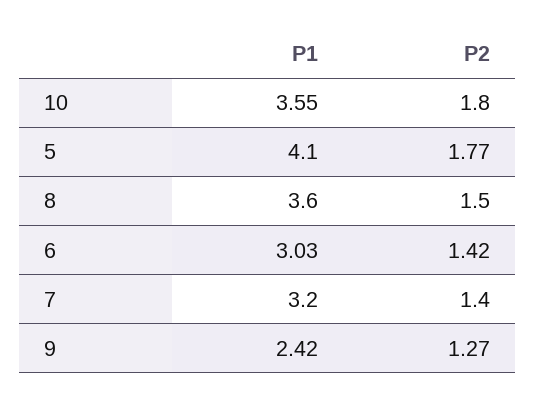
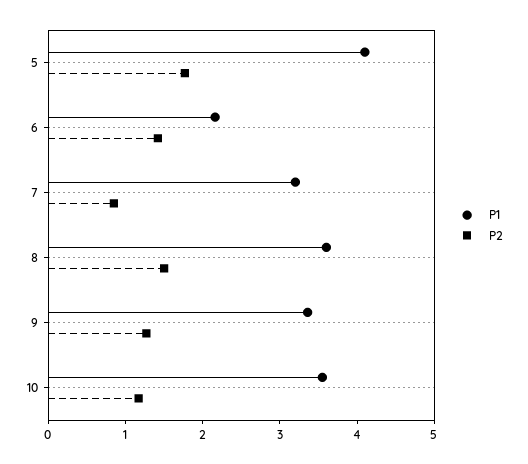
  {
    "P1": {
      "10": 3.55,
      "5": 4.1,
      "8": 3.6,
-     "6": 3.03,
+     "6": 2.2,
      "7": 3.2,
-     "9": 2.42
+     "9": 3.4
    },
    "P2": {
-     "10": 1.8,
+     "10": 1.2,
      "5": 1.77,
      "8": 1.5,
      "6": 1.42,
-     "7": 1.4,
+     "7": 0.8,
      "9": 1.27
    }
  }

